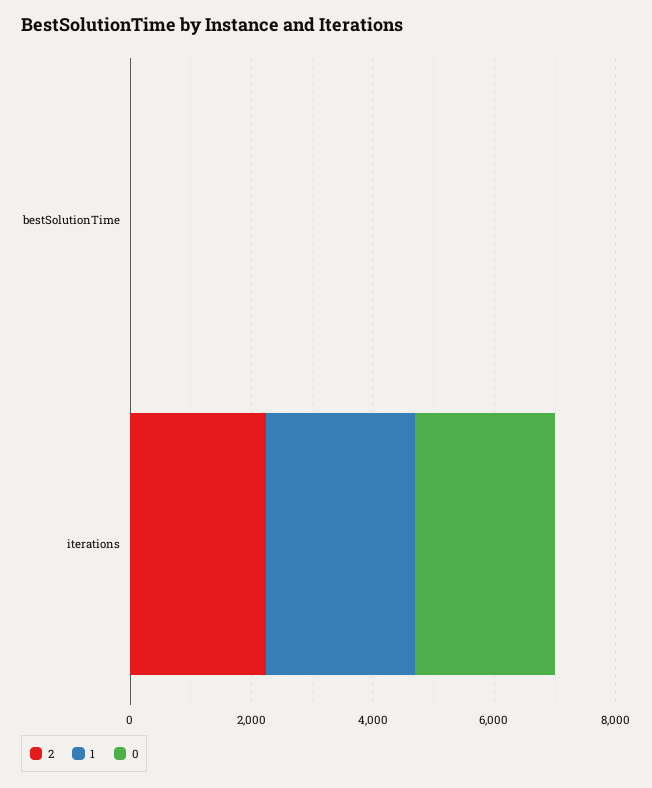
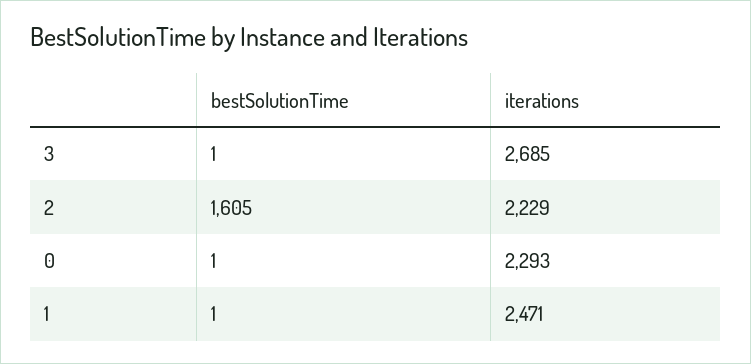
  {
    "2": {
-     "bestSolutionTime": 0,
+     "bestSolutionTime": 1605,
      "iterations": 2229
    },
    "1": {
      "bestSolutionTime": 1,
      "iterations": 2471
    },
    "0": {
      "bestSolutionTime": 1,
      "iterations": 2293
-   }
+   },
+   "3": {
+     "bestSolutionTime": 1,
+     "iterations": 2685
+   }
  }

